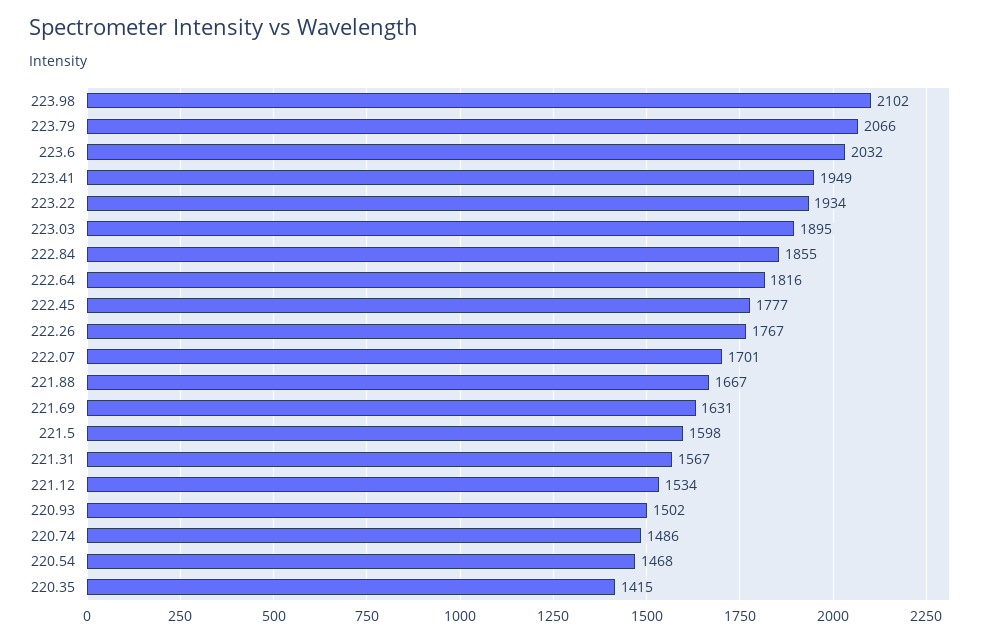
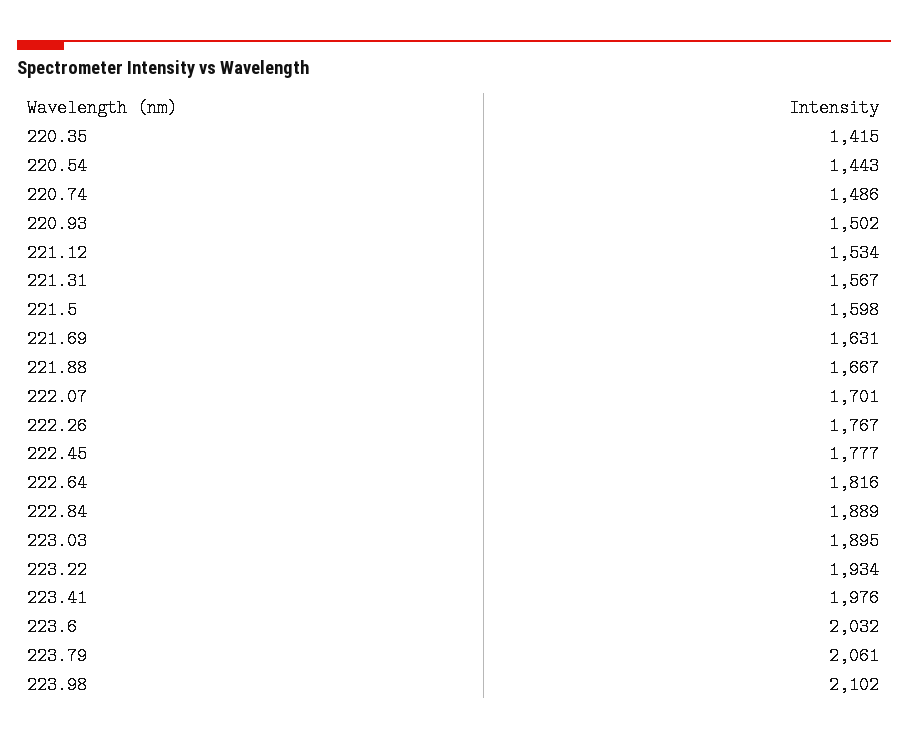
  {
    "223.98": 2102,
-   "223.79": 2066,
+   "223.79": 2061,
    "223.6": 2032,
-   "223.41": 1949,
+   "223.41": 1976,
    "223.22": 1934,
    "223.03": 1895,
-   "222.84": 1855,
+   "222.84": 1889,
    "222.64": 1816,
    "222.45": 1777,
    "222.26": 1767,
    "222.07": 1701,
    "221.88": 1667,
    "221.69": 1631,
    "221.5": 1598,
    "221.31": 1567,
    "221.12": 1534,
    "220.93": 1502,
    "220.74": 1486,
-   "220.54": 1468,
+   "220.54": 1443,
    "220.35": 1415
  }

